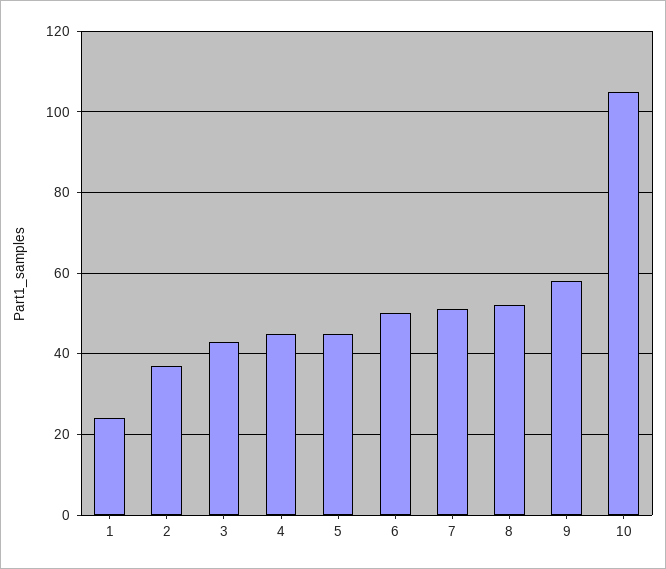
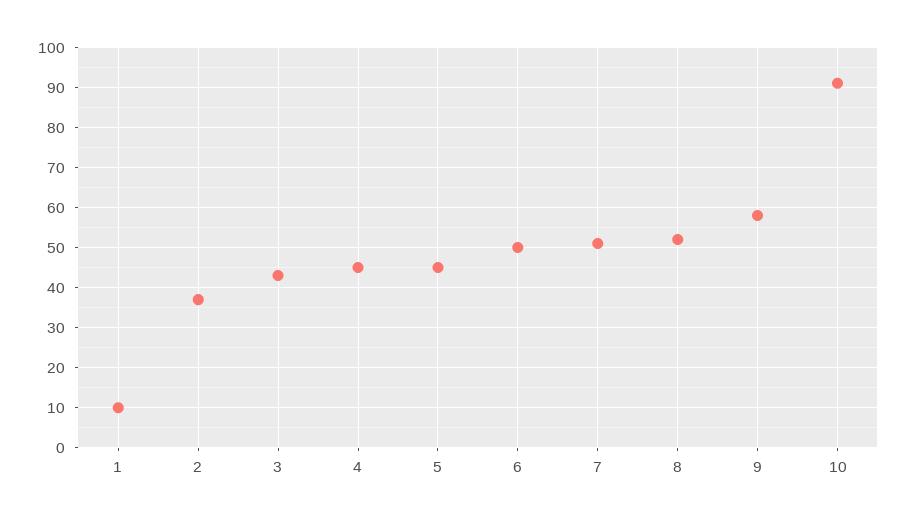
  {
-   "1": 25,
+   "1": 10,
    "2": 35,
    "3": 45,
    "4": 45,
    "5": 45,
    "6": 50,
    "7": 50,
    "8": 50,
    "9": 60,
-   "10": 105
+   "10": 90
  }

